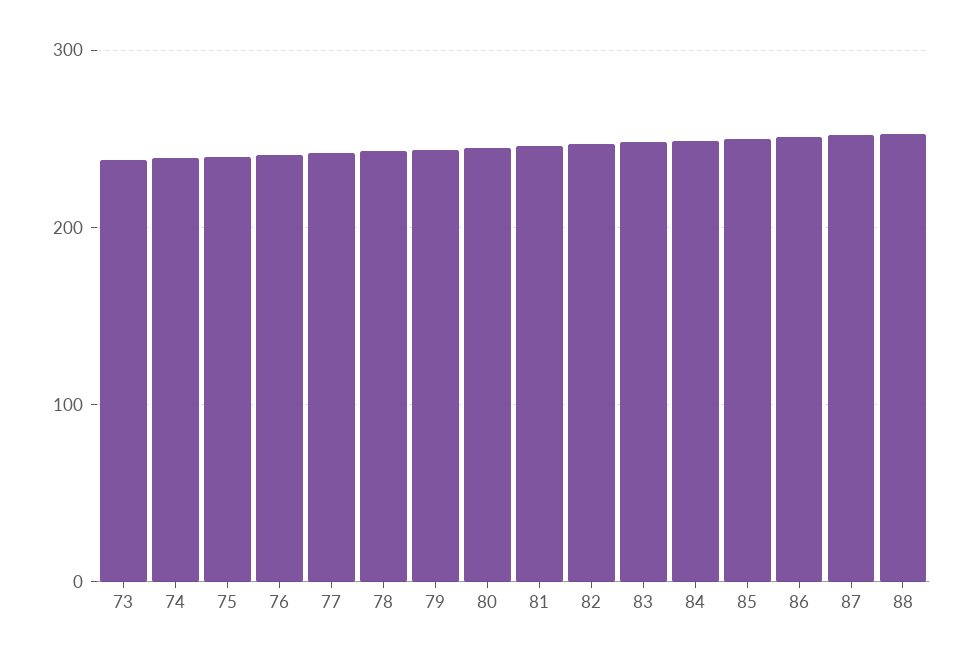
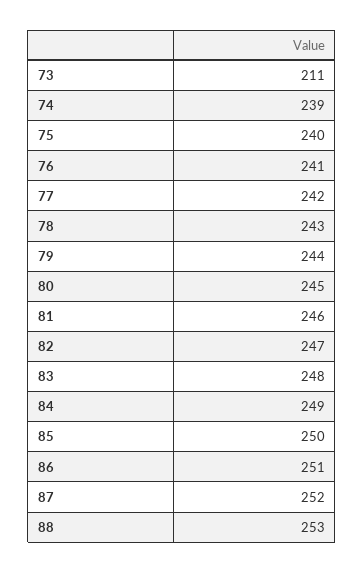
  {
-   "73": 240,
+   "73": 211,
    "74": 239,
    "75": 240,
    "76": 241,
    "77": 242,
    "78": 243,
    "79": 244,
    "80": 245,
    "81": 246,
    "82": 247,
    "83": 248,
    "84": 249,
    "85": 250,
    "86": 251,
    "87": 252,
    "88": 253
  }

